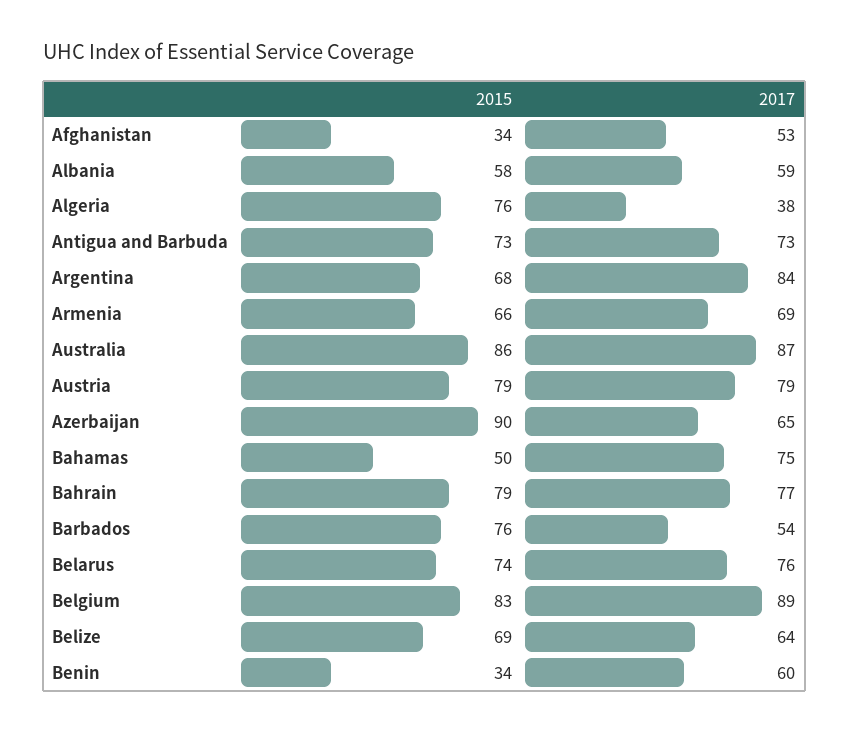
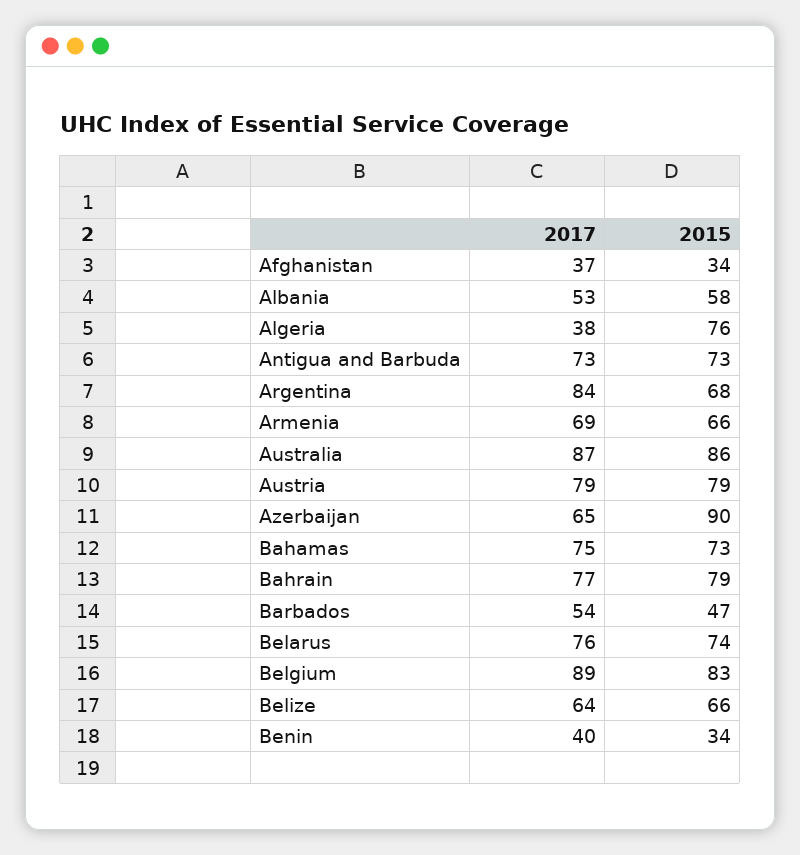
  {
    "2015": {
      "Afghanistan": 34,
      "Albania": 58,
      "Algeria": 76,
      "Antigua and Barbuda": 73,
      "Argentina": 68,
      "Armenia": 66,
      "Australia": 86,
      "Austria": 79,
      "Azerbaijan": 90,
-     "Bahamas": 50,
+     "Bahamas": 73,
      "Bahrain": 79,
-     "Barbados": 76,
+     "Barbados": 47,
      "Belarus": 74,
      "Belgium": 83,
-     "Belize": 69,
+     "Belize": 66,
      "Benin": 34
    },
    "2017": {
-     "Afghanistan": 53,
+     "Afghanistan": 37,
-     "Albania": 59,
+     "Albania": 53,
      "Algeria": 38,
      "Antigua and Barbuda": 73,
      "Argentina": 84,
      "Armenia": 69,
      "Australia": 87,
      "Austria": 79,
      "Azerbaijan": 65,
      "Bahamas": 75,
      "Bahrain": 77,
      "Barbados": 54,
      "Belarus": 76,
      "Belgium": 89,
      "Belize": 64,
-     "Benin": 60
+     "Benin": 40
    }
  }

